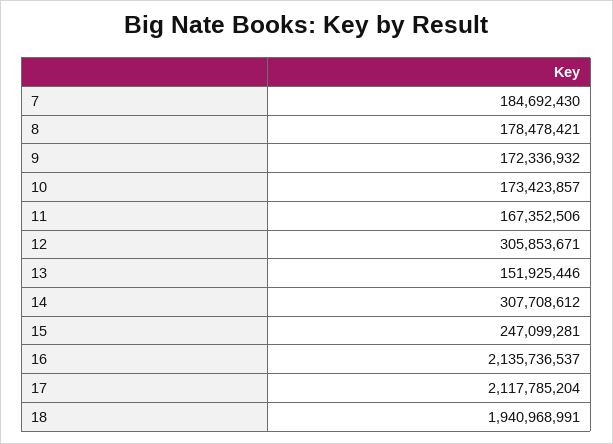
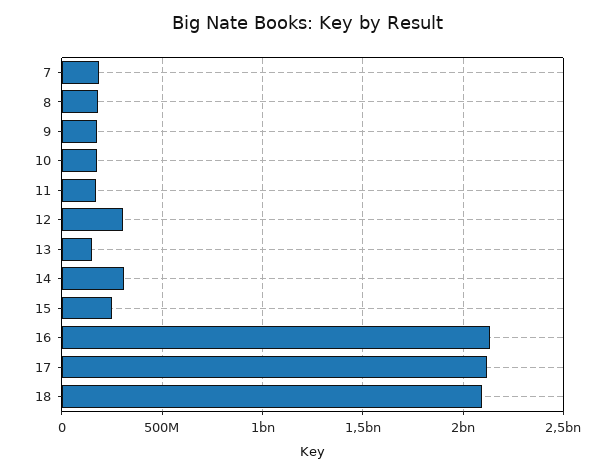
  {
    "7": 184692430,
    "8": 178478421,
    "9": 172336932,
    "10": 173423857,
    "11": 167352506,
    "12": 305853671,
    "13": 151925446,
    "14": 307708612,
    "15": 247099281,
    "16": 2135736537,
    "17": 2117785204,
-   "18": 1940968991
+   "18": 2100000000
  }

